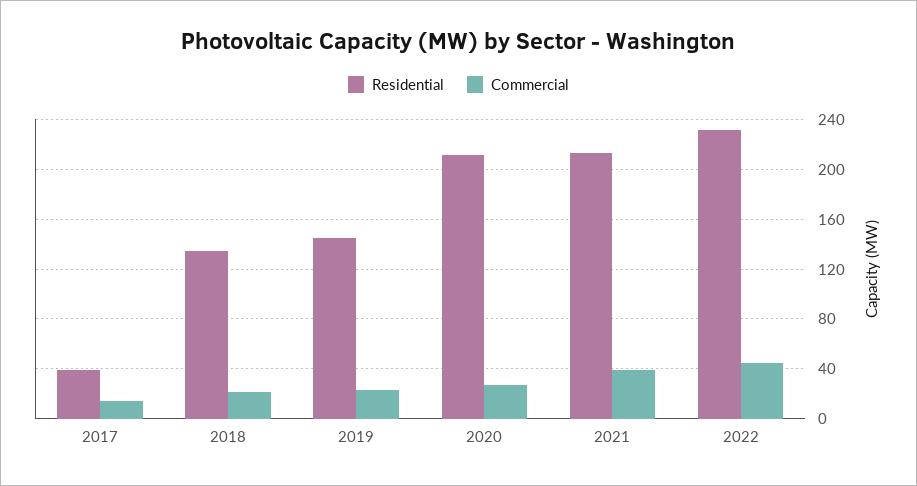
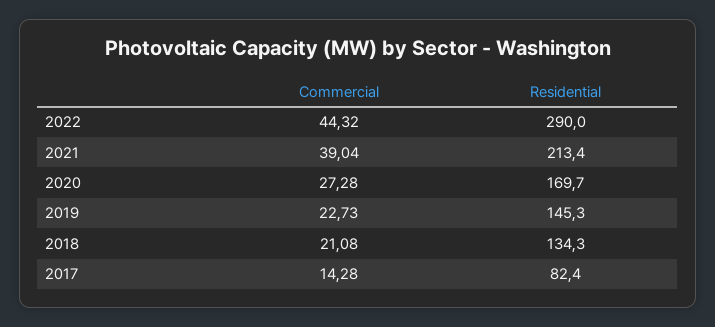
  {
    "Residential": {
-     "2017": 40,
+     "2017": 82.4,
      "2018": 134.3,
      "2019": 145.3,
-     "2020": 210,
+     "2020": 169.7,
      "2021": 213.4,
-     "2022": 230
+     "2022": 290
    },
    "Commercial": {
      "2017": 14.28,
      "2018": 21.08,
      "2019": 22.73,
      "2020": 27.28,
      "2021": 39.04,
      "2022": 44.32
    }
  }

